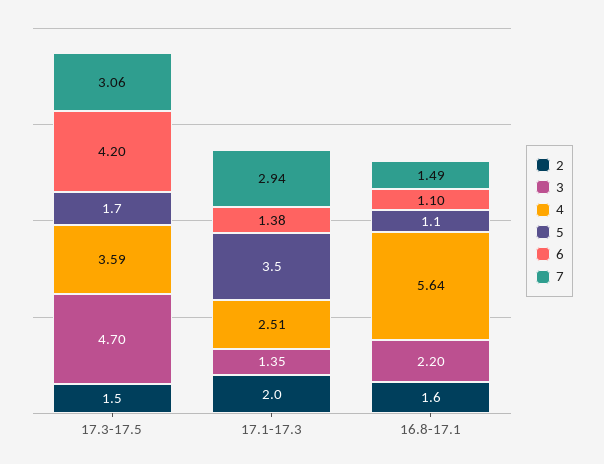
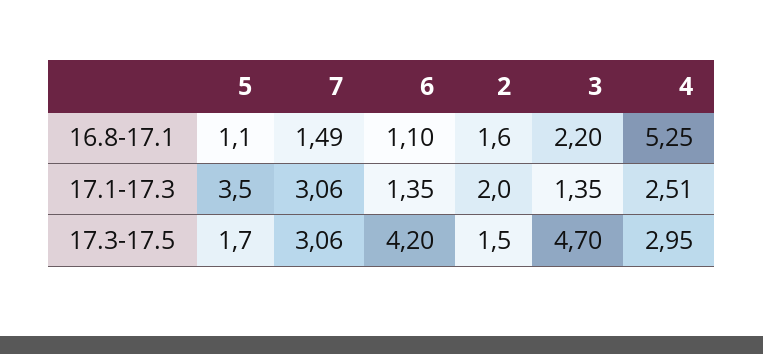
  {
    "2": {
      "17.3-17.5": 1.5,
      "17.1-17.3": 2,
      "16.8-17.1": 1.6
    },
    "3": {
      "17.3-17.5": 4.7,
      "17.1-17.3": 1.35,
      "16.8-17.1": 2.2
    },
    "4": {
-     "17.3-17.5": 3.59,
+     "17.3-17.5": 2.95,
      "17.1-17.3": 2.51,
-     "16.8-17.1": 5.64
+     "16.8-17.1": 5.25
    },
    "5": {
      "17.3-17.5": 1.7,
      "17.1-17.3": 3.5,
      "16.8-17.1": 1.1
    },
    "6": {
      "17.3-17.5": 4.2,
-     "17.1-17.3": 1.38,
+     "17.1-17.3": 1.35,
      "16.8-17.1": 1.1
    },
    "7": {
      "17.3-17.5": 3.06,
-     "17.1-17.3": 2.94,
+     "17.1-17.3": 3.06,
      "16.8-17.1": 1.49
    }
  }

